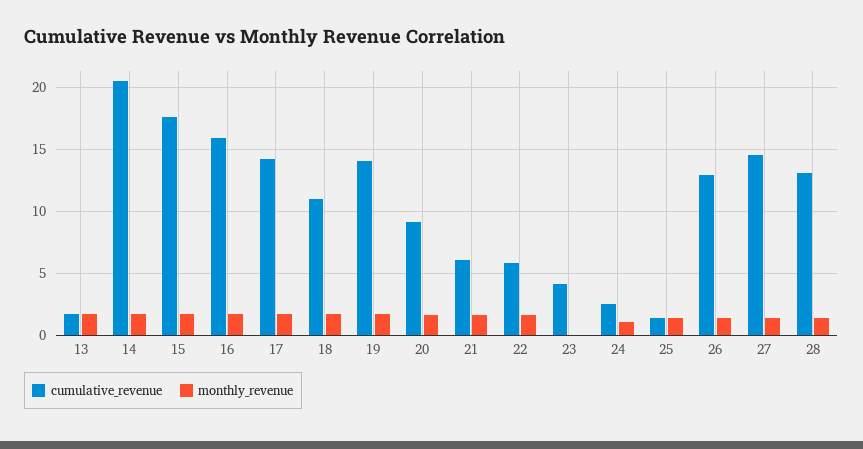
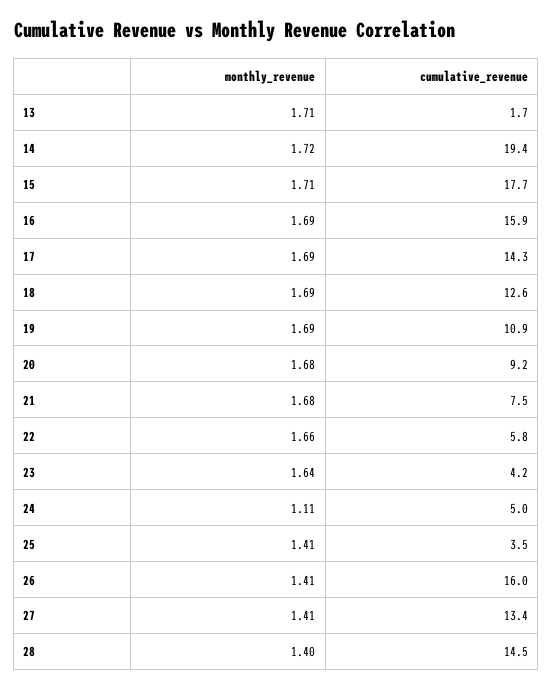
  {
    "cumulative_revenue": {
      "13": 1.7,
-     "14": 20.5,
+     "14": 19.4,
      "15": 17.7,
      "16": 15.9,
      "17": 14.3,
-     "18": 11,
+     "18": 12.6,
-     "19": 14,
+     "19": 10.9,
      "20": 9.2,
-     "21": 6,
+     "21": 7.5,
      "22": 5.8,
      "23": 4.2,
-     "24": 2.5,
+     "24": 5,
-     "25": 1.5,
+     "25": 3.5,
-     "26": 13,
+     "26": 16,
-     "27": 14.5,
+     "27": 13.4,
-     "28": 13
+     "28": 14.5
    },
    "monthly_revenue": {
      "13": 1.71,
      "14": 1.72,
      "15": 1.71,
      "16": 1.69,
      "17": 1.69,
      "18": 1.69,
      "19": 1.69,
      "20": 1.68,
      "21": 1.68,
      "22": 1.66,
-     "23": 0,
+     "23": 1.64,
      "24": 1.11,
      "25": 1.41,
      "26": 1.41,
      "27": 1.41,
      "28": 1.4
    }
  }

